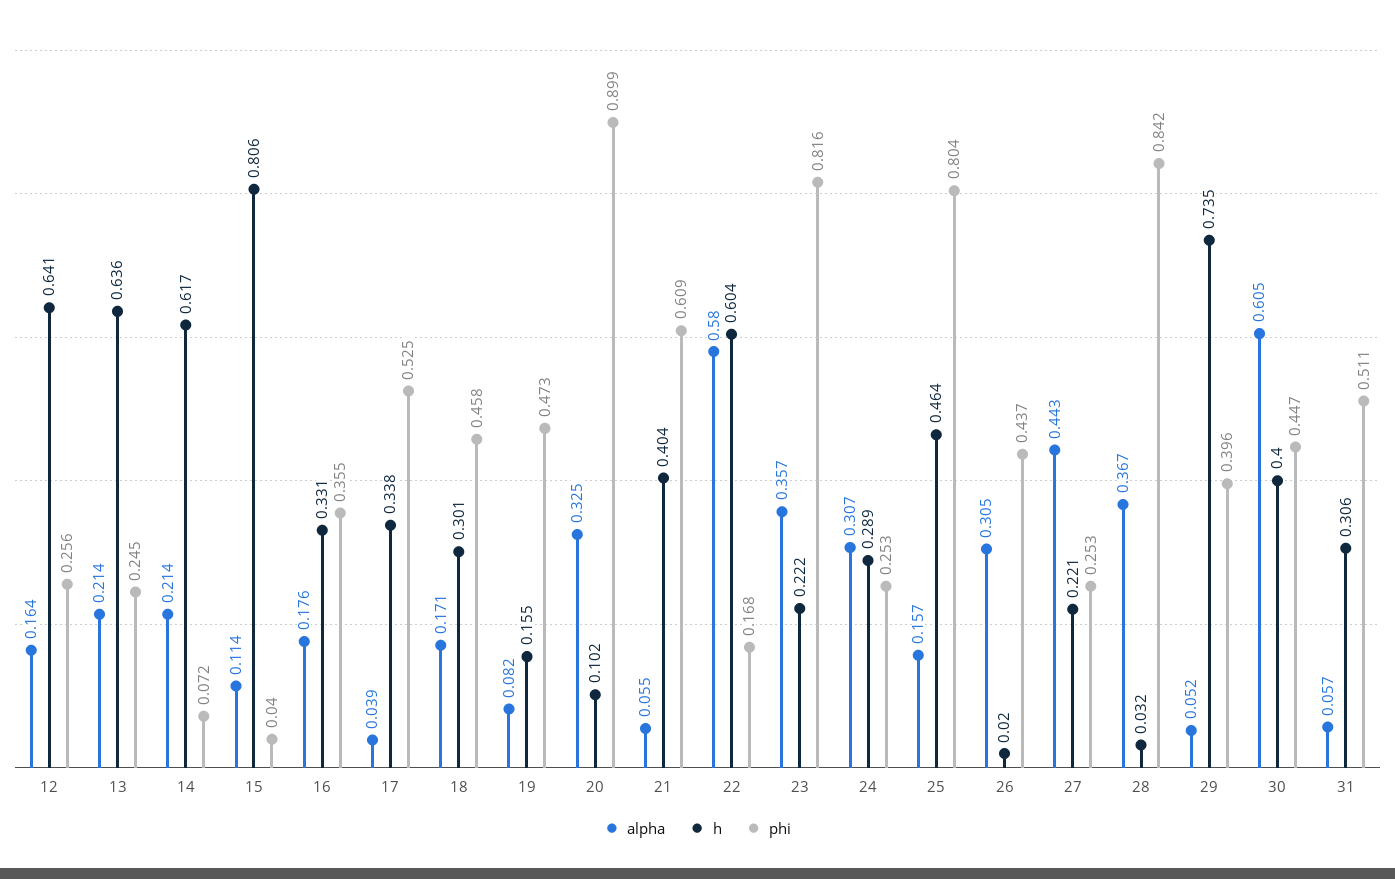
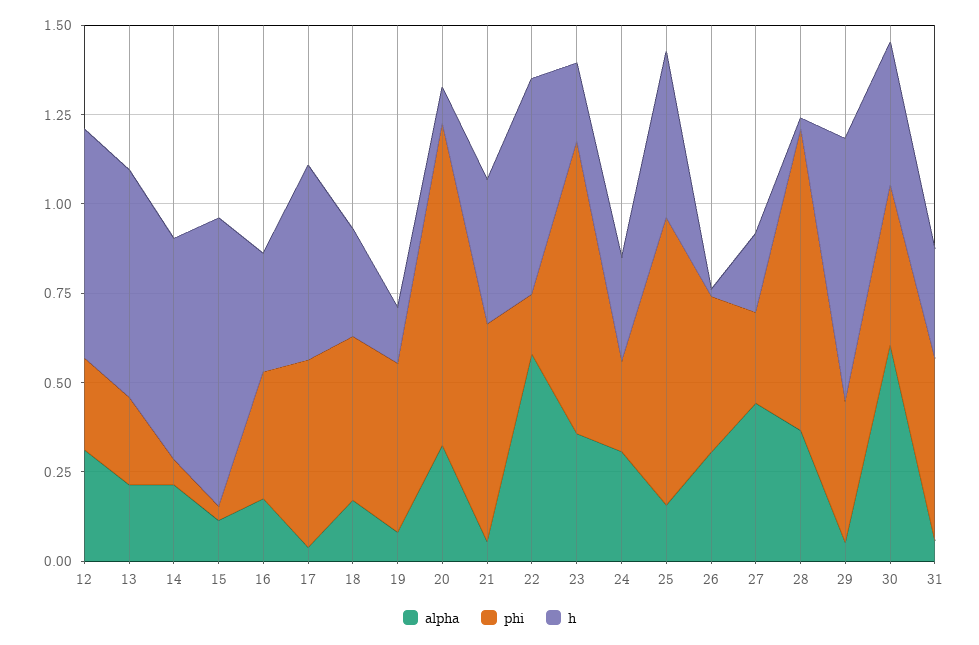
  {
    "alpha": {
-     "12": 0.164,
+     "12": 0.3,
      "13": 0.214,
      "14": 0.214,
      "15": 0.114,
      "16": 0.176,
      "17": 0.039,
      "18": 0.171,
      "19": 0.082,
      "20": 0.325,
      "21": 0.055,
      "22": 0.58,
      "23": 0.357,
      "24": 0.307,
      "25": 0.157,
      "26": 0.305,
      "27": 0.443,
      "28": 0.367,
      "29": 0.052,
      "30": 0.605,
      "31": 0.057
    },
    "h": {
      "12": 0.641,
      "13": 0.636,
      "14": 0.617,
      "15": 0.806,
      "16": 0.331,
-     "17": 0.338,
+     "17": 0.55,
      "18": 0.301,
      "19": 0.155,
      "20": 0.102,
      "21": 0.404,
      "22": 0.604,
      "23": 0.222,
      "24": 0.289,
      "25": 0.464,
      "26": 0.02,
      "27": 0.221,
      "28": 0.032,
      "29": 0.735,
      "30": 0.4,
      "31": 0.306
    },
    "phi": {
      "12": 0.256,
      "13": 0.245,
      "14": 0.072,
      "15": 0.04,
      "16": 0.355,
      "17": 0.525,
      "18": 0.458,
      "19": 0.473,
      "20": 0.899,
      "21": 0.609,
      "22": 0.168,
      "23": 0.816,
      "24": 0.253,
      "25": 0.804,
      "26": 0.437,
      "27": 0.253,
      "28": 0.842,
      "29": 0.396,
      "30": 0.447,
      "31": 0.511
    }
  }

